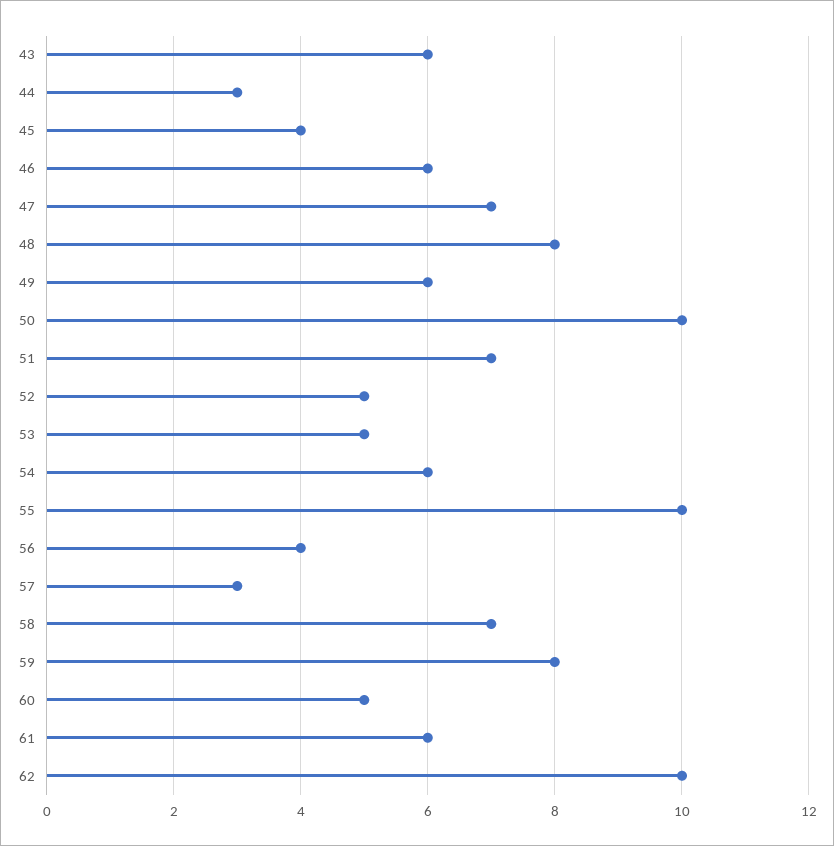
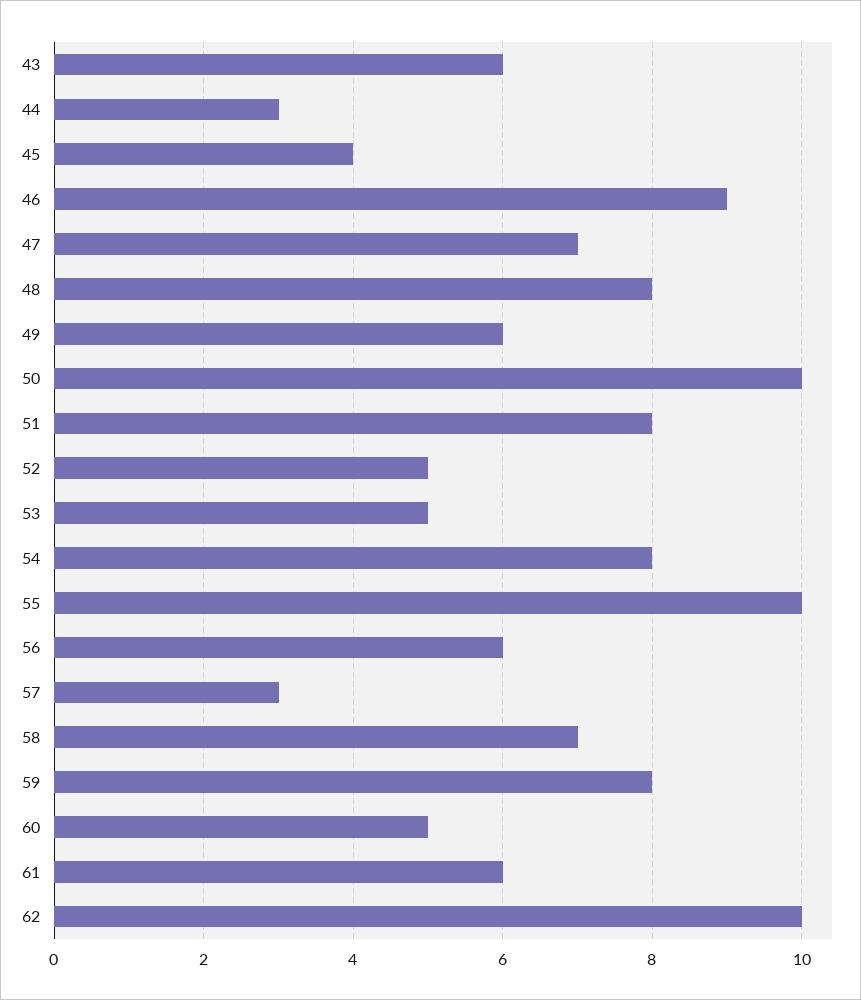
  {
    "43": 6,
    "44": 3,
    "45": 4,
-   "46": 6,
+   "46": 9,
    "47": 7,
    "48": 8,
    "49": 6,
    "50": 10,
-   "51": 7,
+   "51": 8,
    "52": 5,
    "53": 5,
-   "54": 6,
+   "54": 8,
    "55": 10,
-   "56": 4,
+   "56": 6,
    "57": 3,
    "58": 7,
    "59": 8,
    "60": 5,
    "61": 6,
    "62": 10
  }

